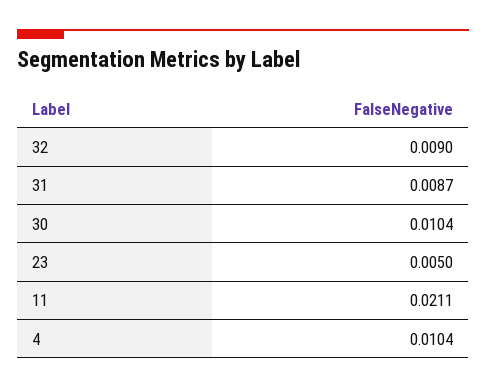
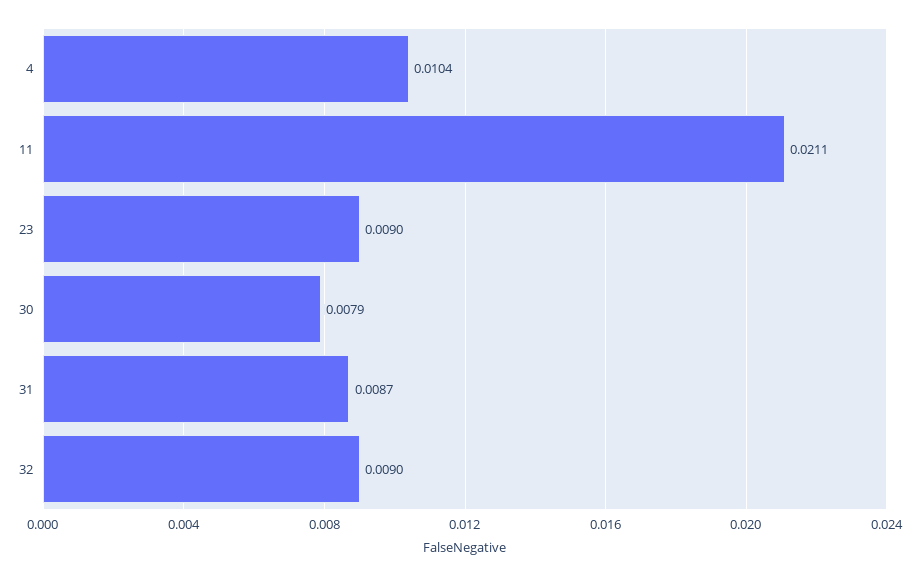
  {
    "32": 0.009,
    "31": 0.0087,
-   "30": 0.0104,
+   "30": 0.0079,
-   "23": 0.005,
+   "23": 0.009,
    "11": 0.0211,
    "4": 0.0104
  }

